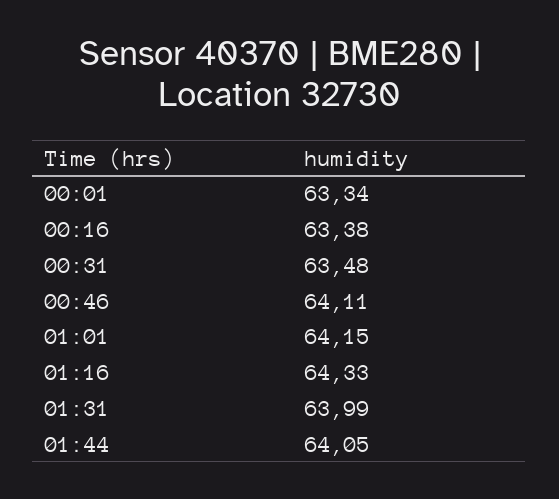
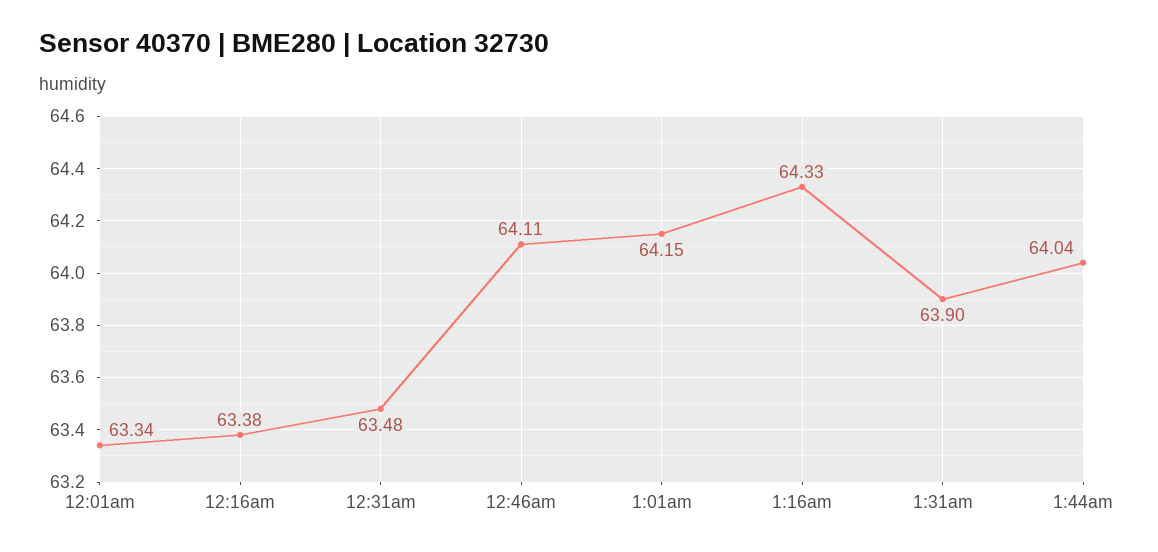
  {
    "00:01": 63.34,
    "00:16": 63.38,
    "00:31": 63.48,
    "00:46": 64.11,
    "01:01": 64.15,
    "01:16": 64.33,
-   "01:31": 63.99,
+   "01:31": 63.9,
-   "01:44": 64.05
+   "01:44": 64.04
  }

